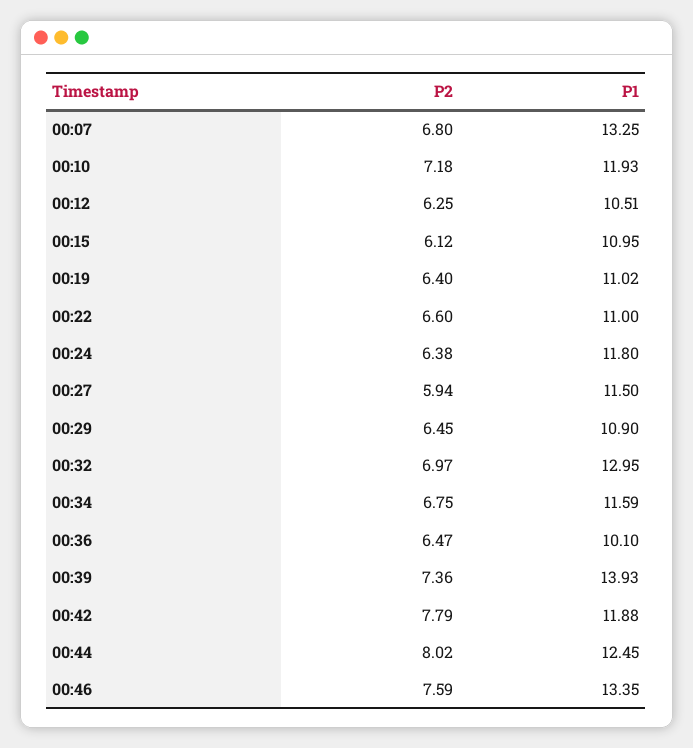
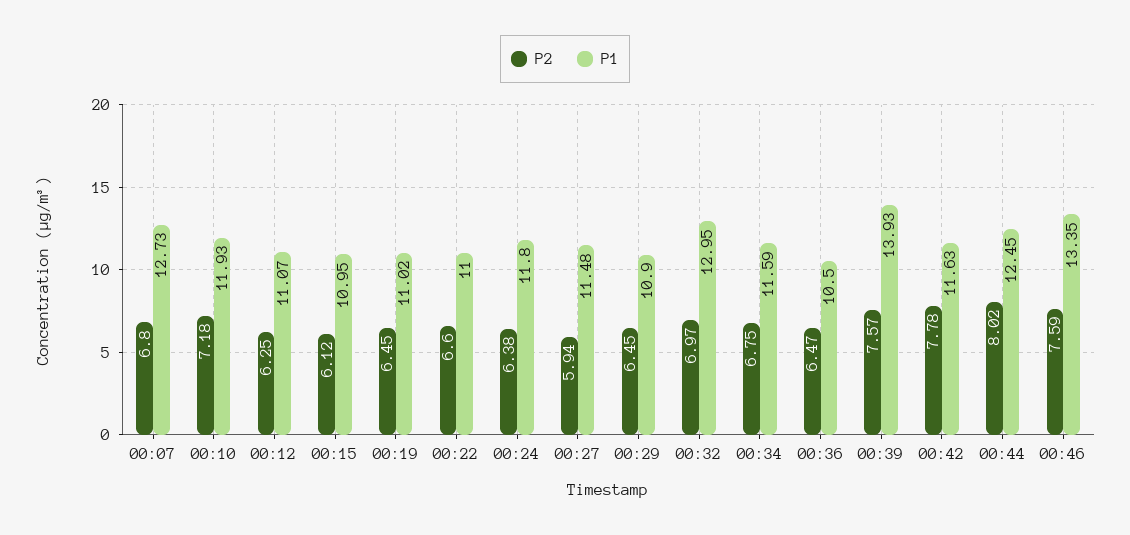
  {
    "P2": {
      "00:07": 6.8,
      "00:10": 7.18,
      "00:12": 6.25,
      "00:15": 6.12,
-     "00:19": 6.4,
+     "00:19": 6.45,
      "00:22": 6.6,
      "00:24": 6.38,
      "00:27": 5.94,
      "00:29": 6.45,
      "00:32": 6.97,
      "00:34": 6.75,
      "00:36": 6.47,
-     "00:39": 7.36,
+     "00:39": 7.57,
-     "00:42": 7.79,
+     "00:42": 7.78,
      "00:44": 8.02,
      "00:46": 7.59
    },
    "P1": {
-     "00:07": 13.25,
+     "00:07": 12.73,
      "00:10": 11.93,
-     "00:12": 10.51,
+     "00:12": 11.07,
      "00:15": 10.95,
      "00:19": 11.02,
      "00:22": 11,
      "00:24": 11.8,
-     "00:27": 11.5,
+     "00:27": 11.48,
      "00:29": 10.9,
      "00:32": 12.95,
      "00:34": 11.59,
-     "00:36": 10.1,
+     "00:36": 10.5,
      "00:39": 13.93,
-     "00:42": 11.88,
+     "00:42": 11.63,
      "00:44": 12.45,
      "00:46": 13.35
    }
  }

